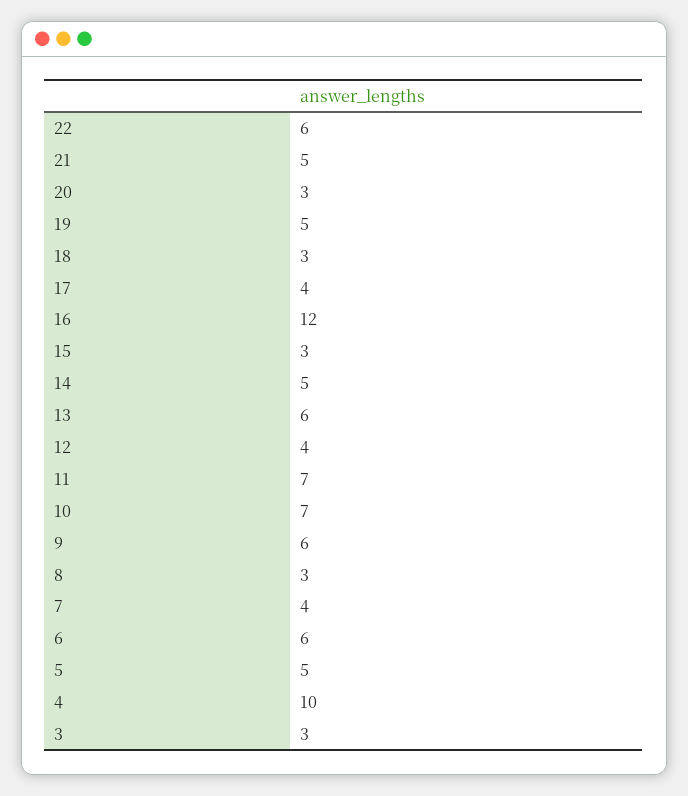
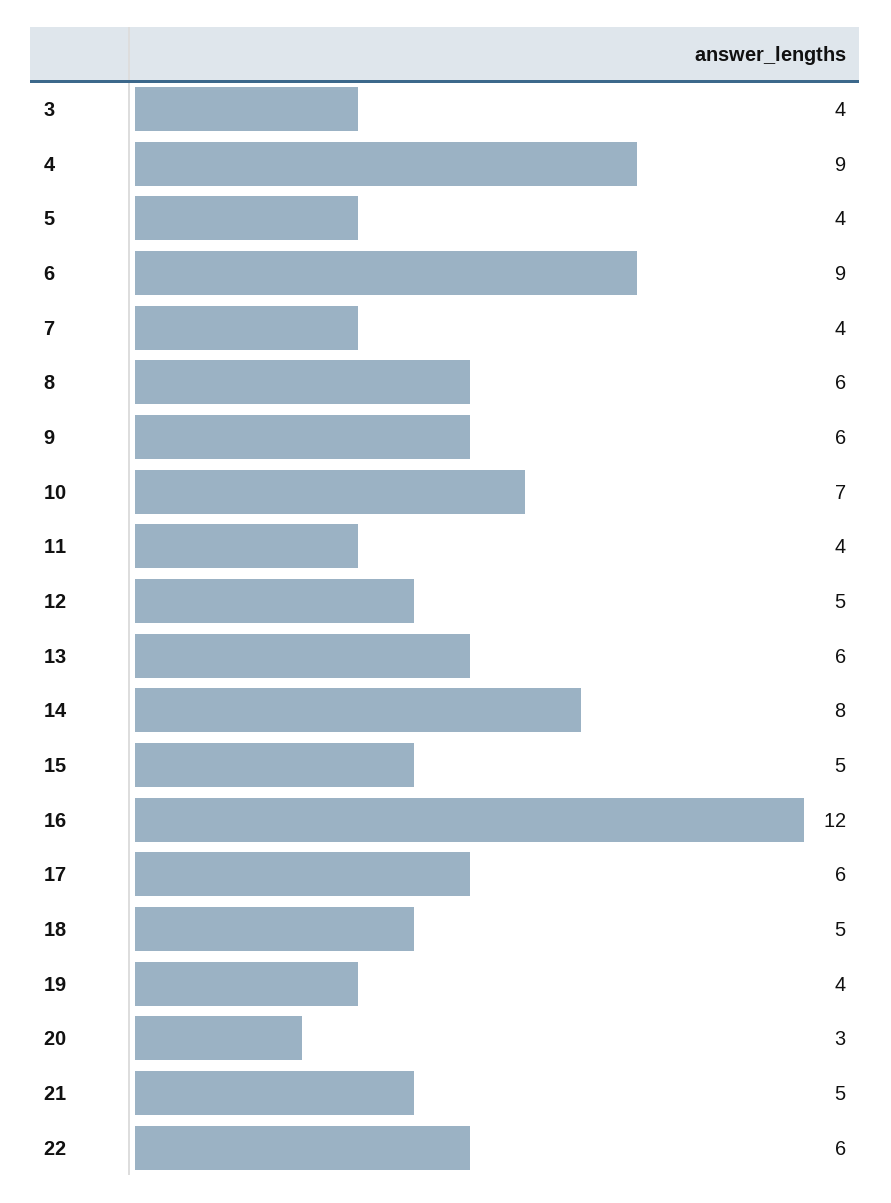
  {
    "22": 6,
    "21": 5,
    "20": 3,
-   "19": 5,
+   "19": 4,
-   "18": 3,
+   "18": 5,
-   "17": 4,
+   "17": 6,
    "16": 12,
-   "15": 3,
+   "15": 5,
-   "14": 5,
+   "14": 8,
    "13": 6,
-   "12": 4,
+   "12": 5,
-   "11": 7,
+   "11": 4,
    "10": 7,
    "9": 6,
-   "8": 3,
+   "8": 6,
    "7": 4,
-   "6": 6,
+   "6": 9,
-   "5": 5,
+   "5": 4,
-   "4": 10,
+   "4": 9,
-   "3": 3
+   "3": 4
  }

